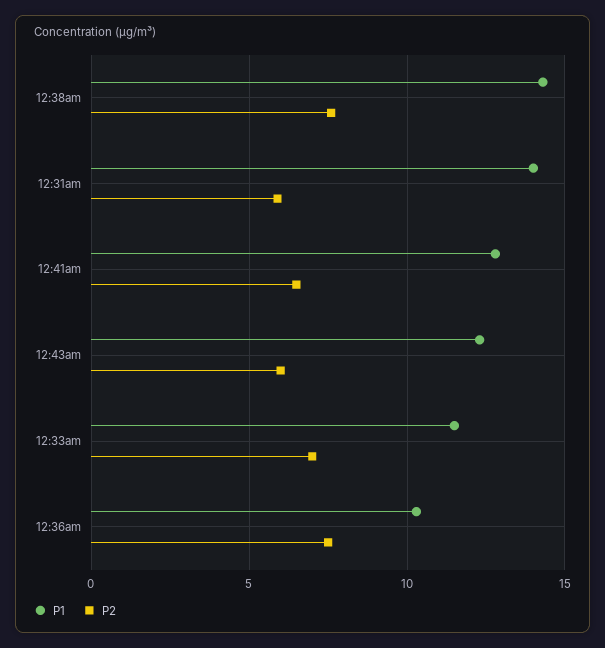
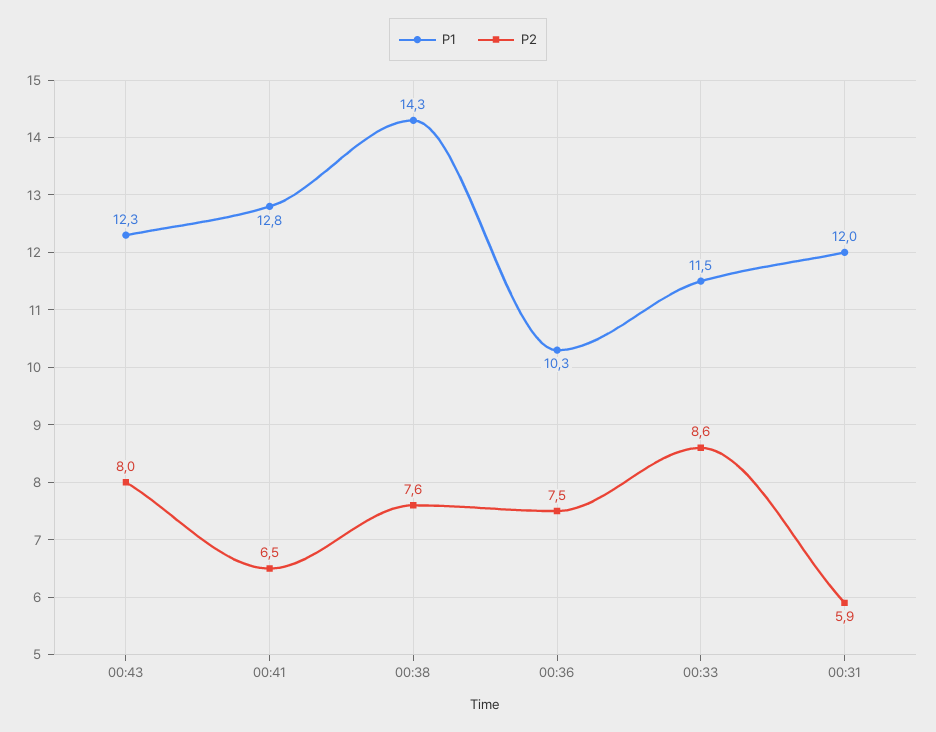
  {
    "P1": {
      "12:38am": 14.3,
-     "12:31am": 14,
+     "12:31am": 12,
      "12:41am": 12.8,
      "12:43am": 12.3,
      "12:33am": 11.5,
      "12:36am": 10.3
    },
    "P2": {
      "12:38am": 7.6,
      "12:31am": 5.9,
      "12:41am": 6.5,
-     "12:43am": 6,
+     "12:43am": 8,
-     "12:33am": 7,
+     "12:33am": 8.6,
      "12:36am": 7.5
    }
  }

